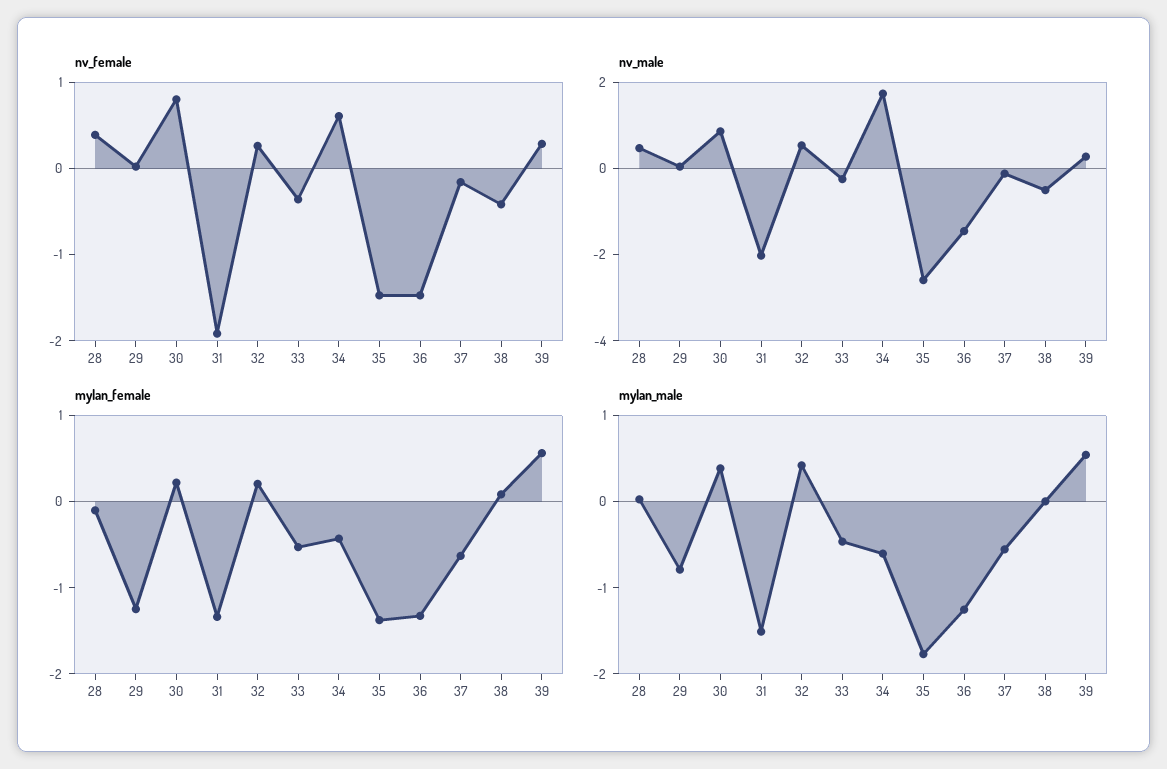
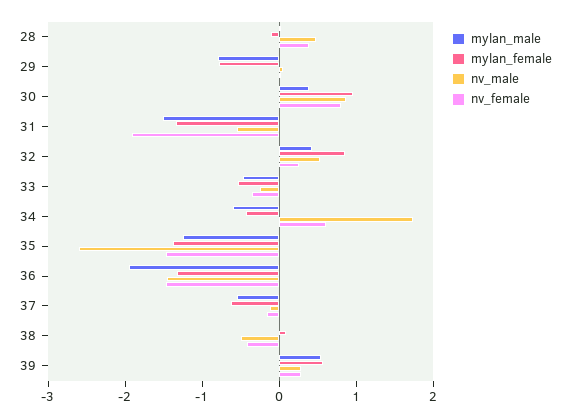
  {
    "nv_female": {
      "28": 0.4,
      "29": 0,
      "30": 0.8,
      "31": -2,
      "32": 0.2,
      "33": -0.4,
      "34": 0.6,
      "35": -1.4,
      "36": -1.4,
      "37": -0.2,
      "38": -0.4,
      "39": 0.2
    },
    "nv_male": {
      "28": 0.4,
      "29": 0,
      "30": 0.8,
-     "31": -2,
+     "31": -0.6,
      "32": 0.6,
      "33": -0.2,
      "34": 1.8,
      "35": -2.6,
      "36": -1.4,
      "37": -0.2,
      "38": -0.6,
      "39": 0.2
    },
    "mylan_female": {
      "28": -0.2,
-     "29": -1.2,
+     "29": -0.8,
-     "30": 0.2,
+     "30": 1,
      "31": -1.4,
-     "32": 0.2,
+     "32": 0.8,
      "33": -0.6,
      "34": -0.4,
      "35": -1.4,
      "36": -1.4,
      "37": -0.6,
      "38": 0,
      "39": 0.6
    },
    "mylan_male": {
      "28": 0,
      "29": -0.8,
      "30": 0.4,
      "31": -1.6,
      "32": 0.4,
      "33": -0.4,
      "34": -0.6,
-     "35": -1.8,
+     "35": -1.2,
-     "36": -1.2,
+     "36": -2,
      "37": -0.6,
      "38": 0,
      "39": 0.6
    }
  }

